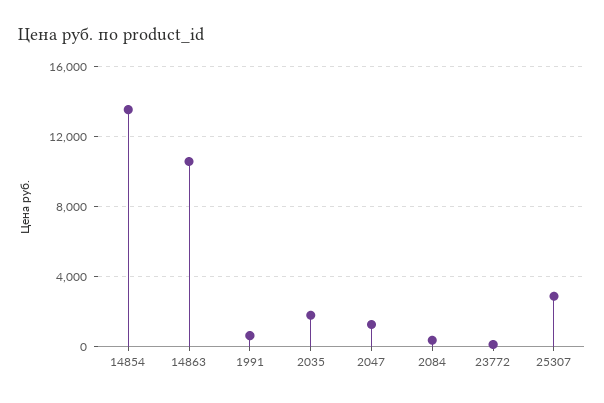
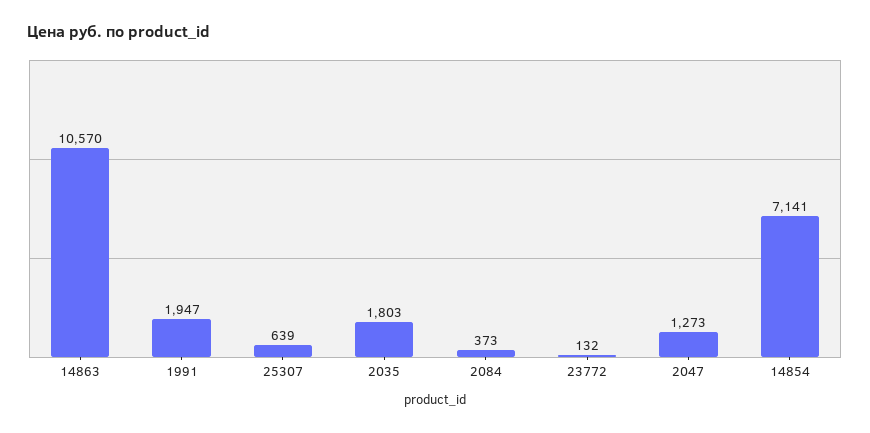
  {
-   "14854": 13500,
+   "14854": 7141,
    "14863": 10570,
-   "1991": 500,
+   "1991": 1947,
    "2035": 1803,
    "2047": 1273,
    "2084": 373,
    "23772": 132,
-   "25307": 3000
+   "25307": 639
  }

